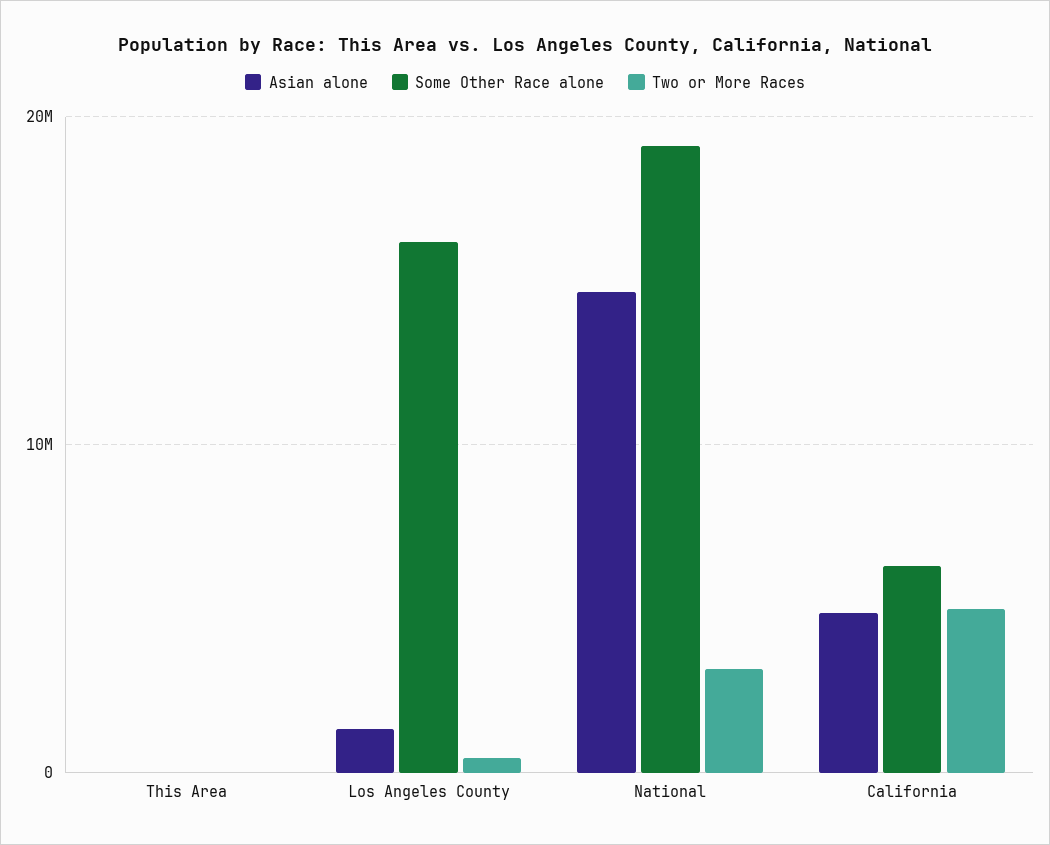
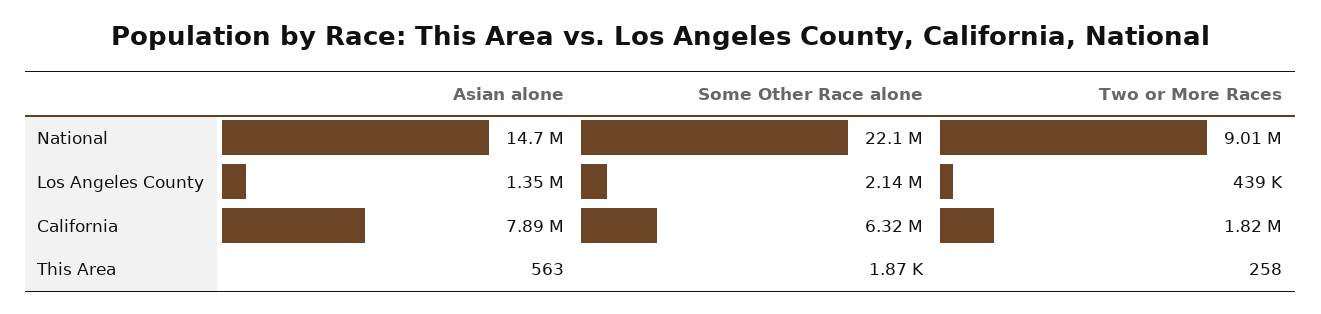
  {
    "Asian alone": {
      "This Area": 563,
      "Los Angeles County": 1350000,
      "National": 14700000,
-     "California": 5000000
+     "California": 7890000
    },
    "Some Other Race alone": {
      "This Area": 1870,
-     "Los Angeles County": 16000000,
+     "Los Angeles County": 2140000,
-     "National": 19000000,
+     "National": 22100000,
      "California": 6320000
    },
    "Two or More Races": {
      "This Area": 258,
      "Los Angeles County": 439000,
-     "National": 3000000,
+     "National": 9010000,
-     "California": 5000000
+     "California": 1820000
    }
  }

